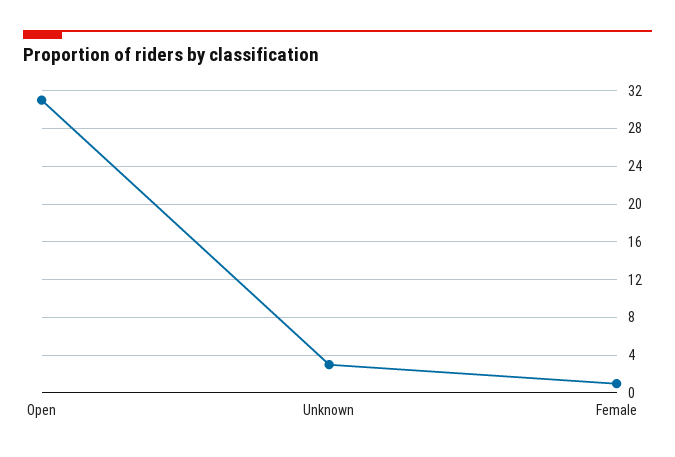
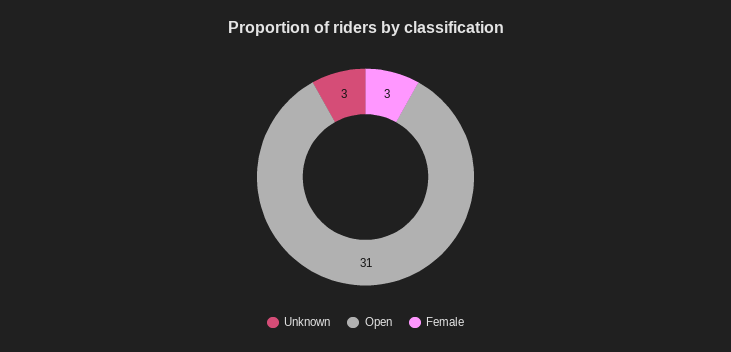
  {
    "Open": 31,
    "Unknown": 3,
-   "Female": 1
+   "Female": 3
  }

